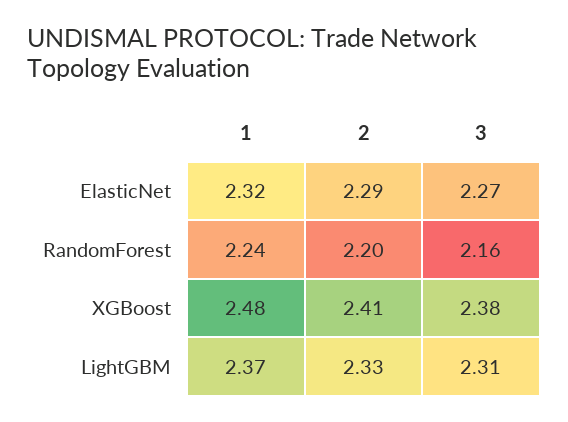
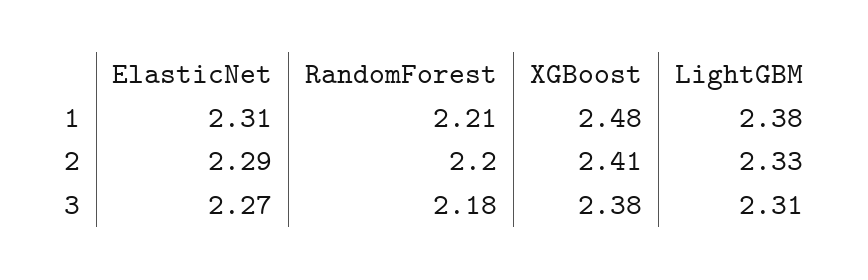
  {
    "1": {
-     "ElasticNet": 2.32,
+     "ElasticNet": 2.31,
-     "RandomForest": 2.24,
+     "RandomForest": 2.21,
      "XGBoost": 2.48,
-     "LightGBM": 2.37
+     "LightGBM": 2.38
    },
    "2": {
      "ElasticNet": 2.29,
      "RandomForest": 2.2,
      "XGBoost": 2.41,
      "LightGBM": 2.33
    },
    "3": {
      "ElasticNet": 2.27,
-     "RandomForest": 2.16,
+     "RandomForest": 2.18,
      "XGBoost": 2.38,
      "LightGBM": 2.31
    }
  }

